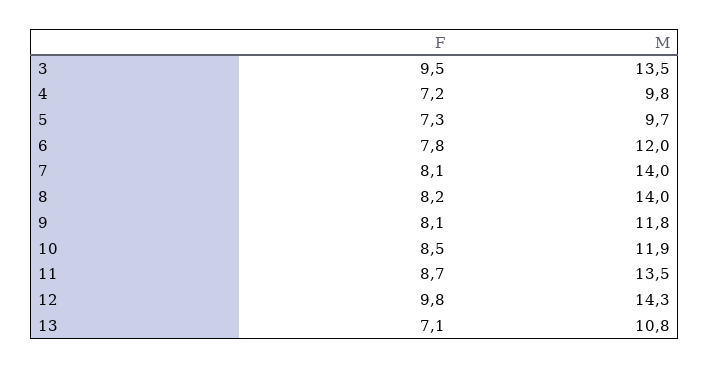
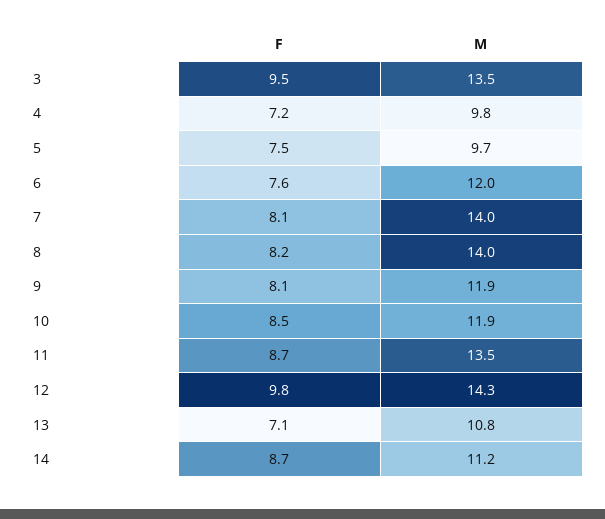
  {
    "F": {
      "3": 9.5,
      "4": 7.2,
-     "5": 7.3,
+     "5": 7.5,
-     "6": 7.8,
+     "6": 7.6,
      "7": 8.1,
      "8": 8.2,
      "9": 8.1,
      "10": 8.5,
      "11": 8.7,
      "12": 9.8,
-     "13": 7.1
+     "13": 7.1,
+     "14": 8.7
    },
    "M": {
      "3": 13.5,
      "4": 9.8,
      "5": 9.7,
      "6": 12,
      "7": 14,
      "8": 14,
-     "9": 11.8,
+     "9": 11.9,
      "10": 11.9,
      "11": 13.5,
      "12": 14.3,
-     "13": 10.8
+     "13": 10.8,
+     "14": 11.2
    }
  }

